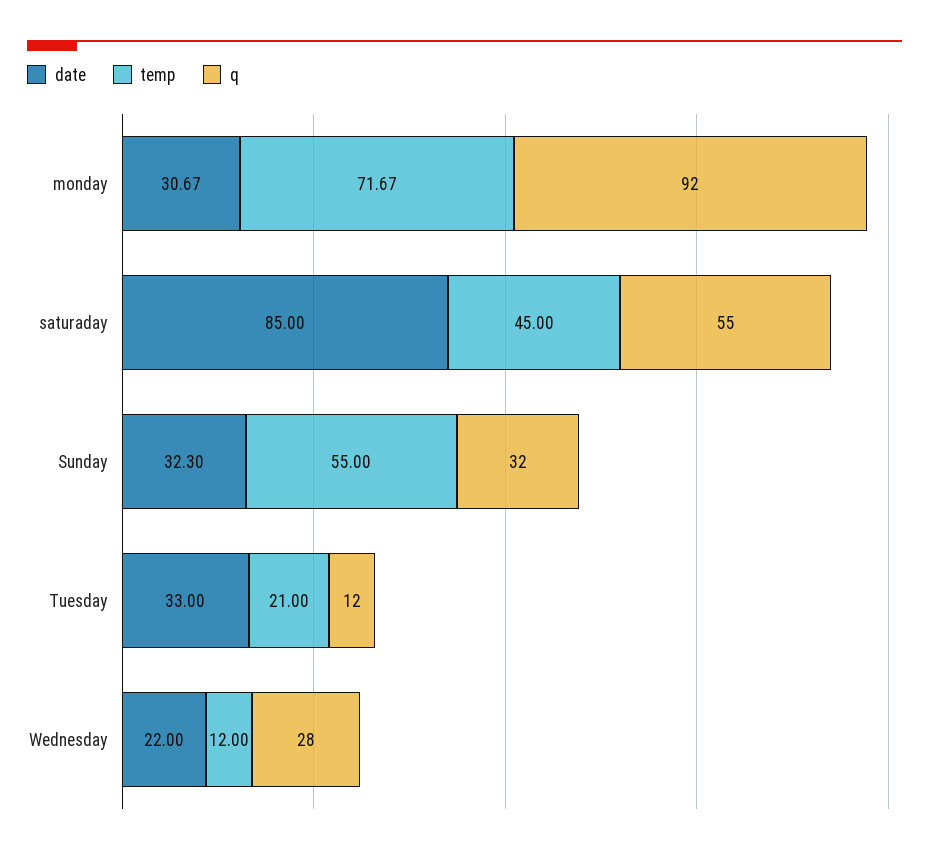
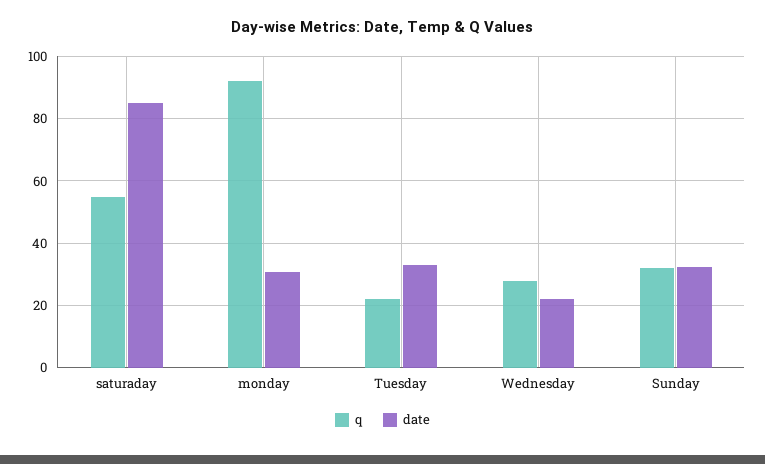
  {
    "date": {
      "monday": 30.67,
      "saturaday": 85,
      "Sunday": 32.3,
      "Tuesday": 33,
      "Wednesday": 22
    },
-   "temp": {
-     "monday": 71.67,
-     "saturaday": 45,
-     "Sunday": 55,
-     "Tuesday": 21,
-     "Wednesday": 12
-   },
    "q": {
      "monday": 92,
      "saturaday": 55,
      "Sunday": 32,
-     "Tuesday": 12,
+     "Tuesday": 22,
      "Wednesday": 28
    }
  }

